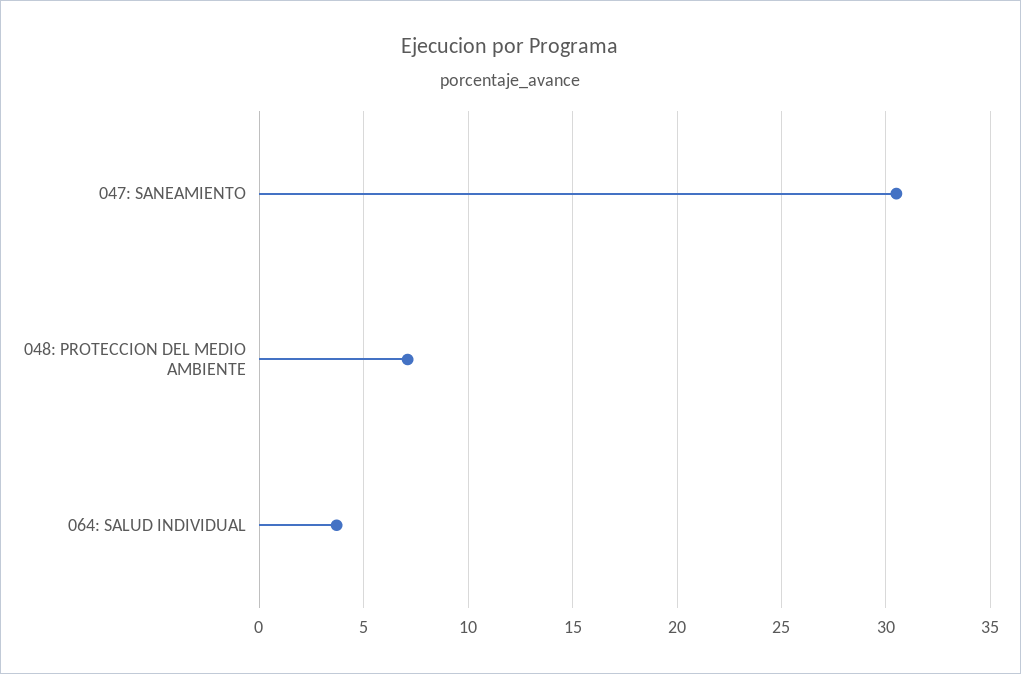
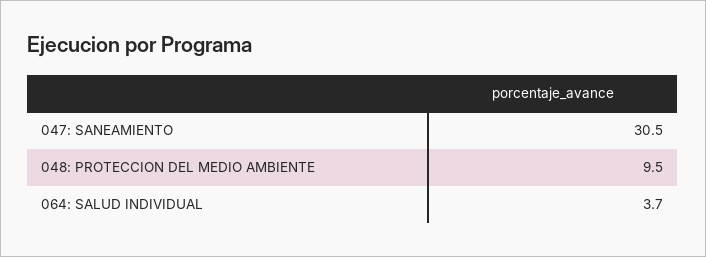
  {
    "047: SANEAMIENTO": 30.5,
-   "048: PROTECCION DEL MEDIO AMBIENTE": 7,
+   "048: PROTECCION DEL MEDIO AMBIENTE": 9.5,
    "064: SALUD INDIVIDUAL": 3.7
  }

